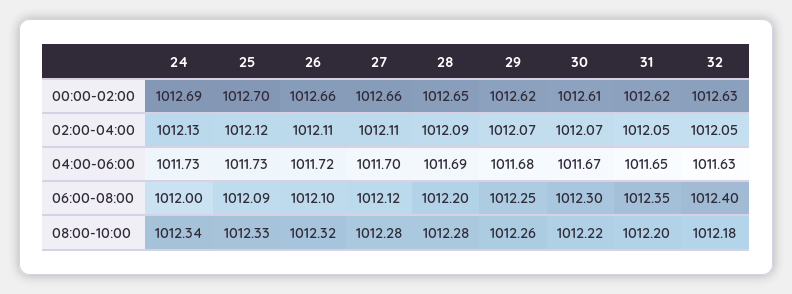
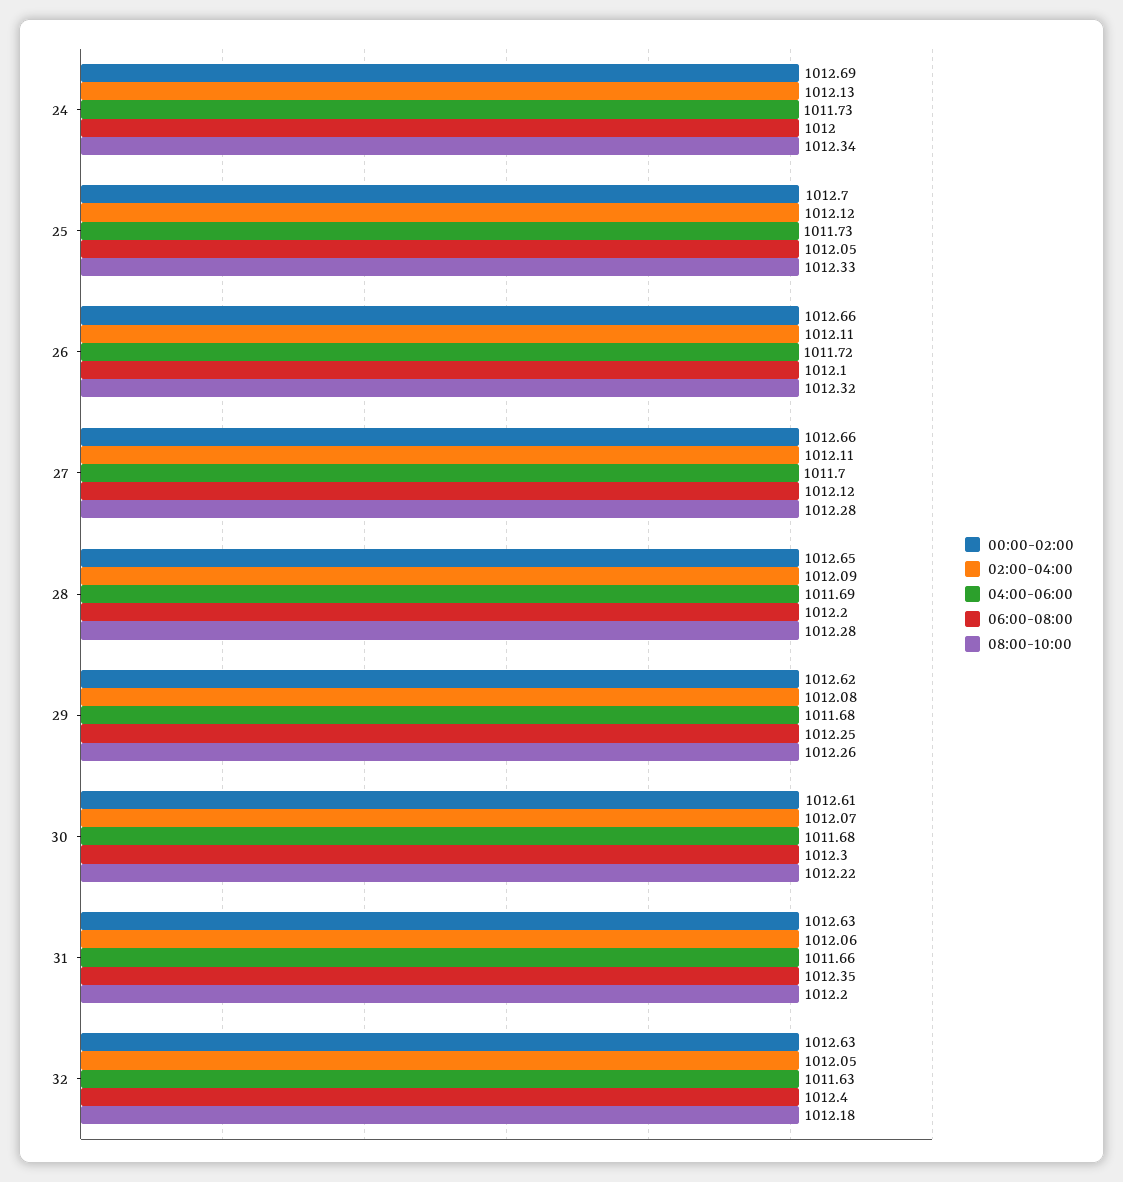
  {
    "00:00-02:00": {
      "24": 1012.69,
      "25": 1012.7,
      "26": 1012.66,
      "27": 1012.66,
      "28": 1012.65,
      "29": 1012.62,
      "30": 1012.61,
-     "31": 1012.62,
+     "31": 1012.63,
      "32": 1012.63
    },
    "02:00-04:00": {
      "24": 1012.13,
      "25": 1012.12,
      "26": 1012.11,
      "27": 1012.11,
      "28": 1012.09,
-     "29": 1012.07,
+     "29": 1012.08,
      "30": 1012.07,
-     "31": 1012.05,
+     "31": 1012.06,
      "32": 1012.05
    },
    "04:00-06:00": {
      "24": 1011.73,
      "25": 1011.73,
      "26": 1011.72,
      "27": 1011.7,
      "28": 1011.69,
      "29": 1011.68,
-     "30": 1011.67,
+     "30": 1011.68,
-     "31": 1011.65,
+     "31": 1011.66,
      "32": 1011.63
    },
    "06:00-08:00": {
      "24": 1012,
-     "25": 1012.09,
+     "25": 1012.05,
      "26": 1012.1,
      "27": 1012.12,
      "28": 1012.2,
      "29": 1012.25,
      "30": 1012.3,
      "31": 1012.35,
      "32": 1012.4
    },
    "08:00-10:00": {
      "24": 1012.34,
      "25": 1012.33,
      "26": 1012.32,
      "27": 1012.28,
      "28": 1012.28,
      "29": 1012.26,
      "30": 1012.22,
      "31": 1012.2,
      "32": 1012.18
    }
  }

